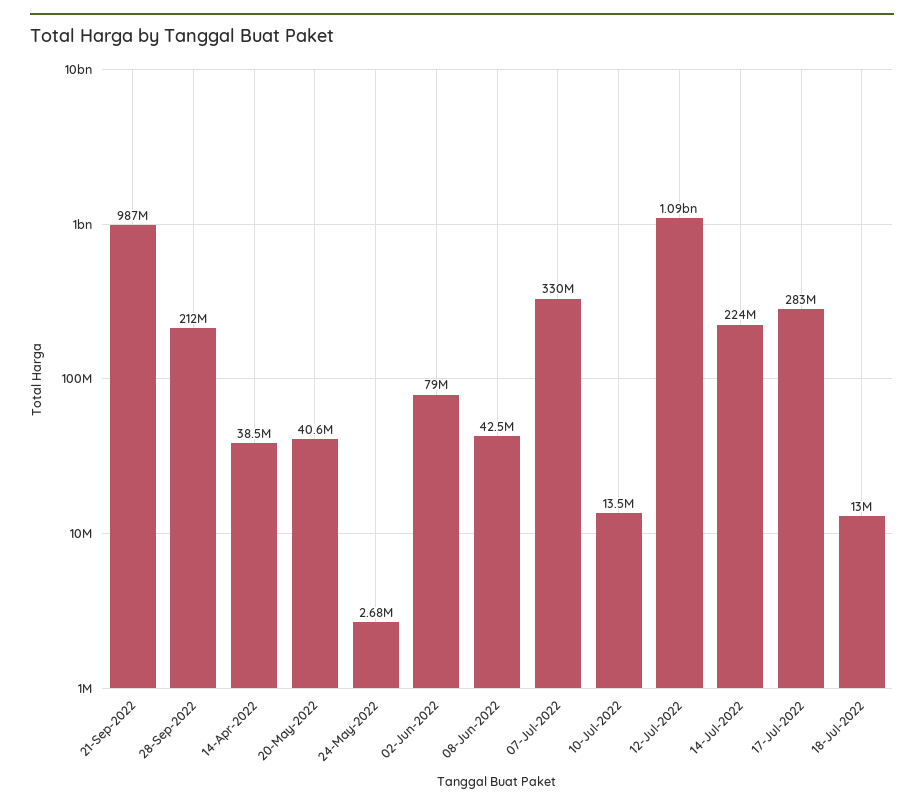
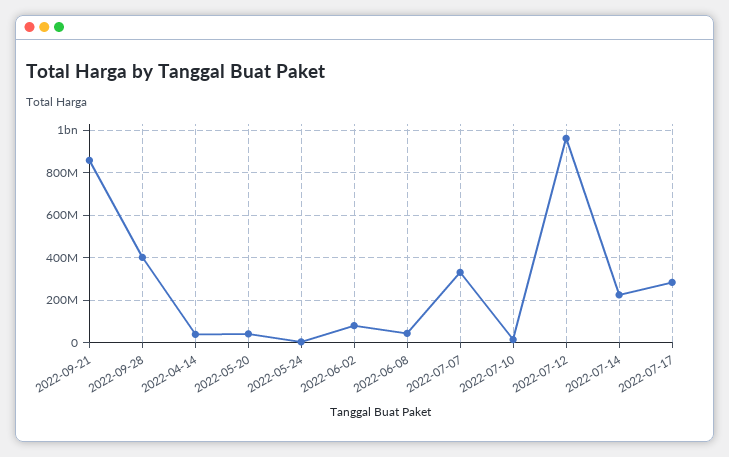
  {
-   "21-Sep-2022": 987000000,
+   "21-Sep-2022": 850000000,
-   "28-Sep-2022": 212000000,
+   "28-Sep-2022": 400000000,
    "14-Apr-2022": 38500000,
    "20-May-2022": 40600000,
    "24-May-2022": 2680000,
    "02-Jun-2022": 79000000,
    "08-Jun-2022": 42500000,
    "07-Jul-2022": 330000000,
    "10-Jul-2022": 13500000,
-   "12-Jul-2022": 1090000000,
+   "12-Jul-2022": 950000000,
    "14-Jul-2022": 224000000,
-   "17-Jul-2022": 283000000,
+   "17-Jul-2022": 283000000
-   "18-Jul-2022": 13000000
  }

